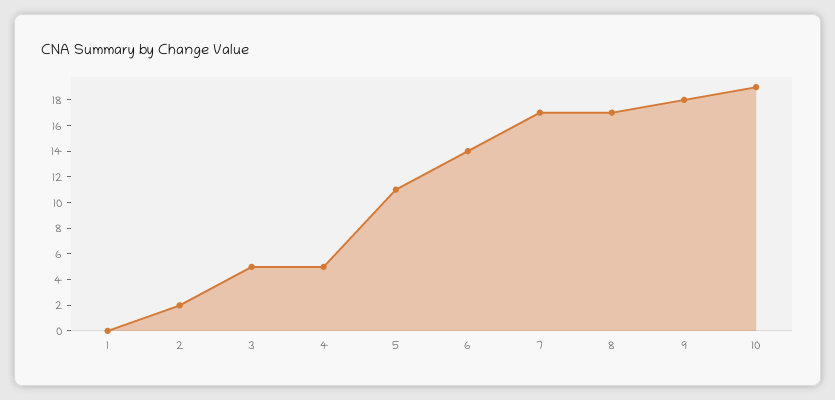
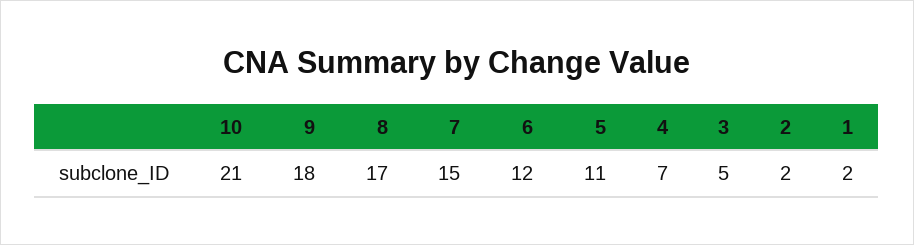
  {
-   "1": 0,
+   "1": 2,
    "2": 2,
    "3": 5,
-   "4": 5,
+   "4": 7,
    "5": 11,
-   "6": 14,
+   "6": 12,
-   "7": 17,
+   "7": 15,
    "8": 17,
    "9": 18,
-   "10": 19
+   "10": 21
  }

